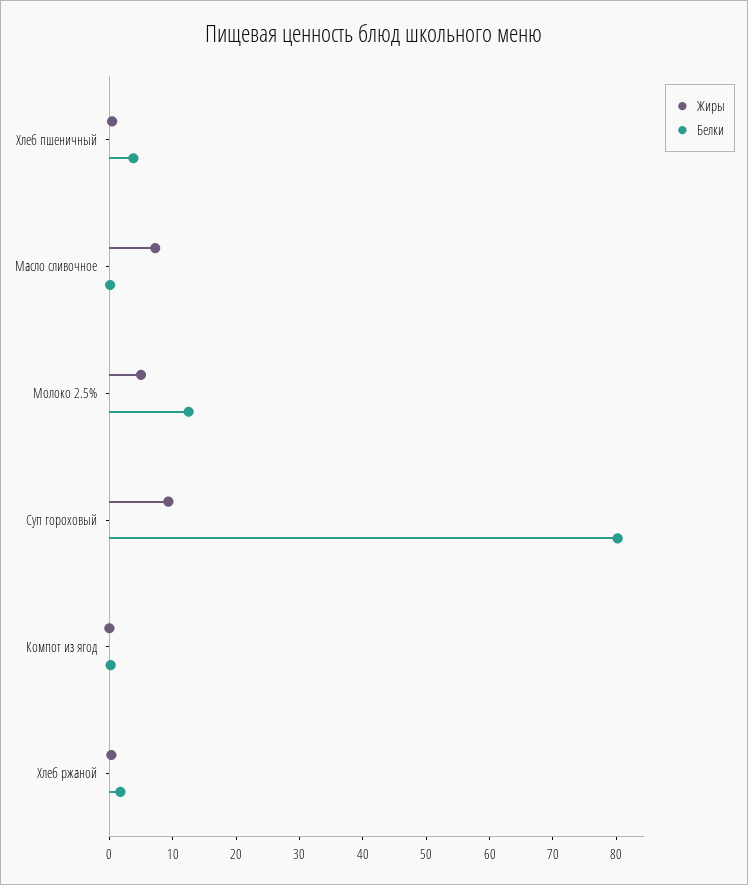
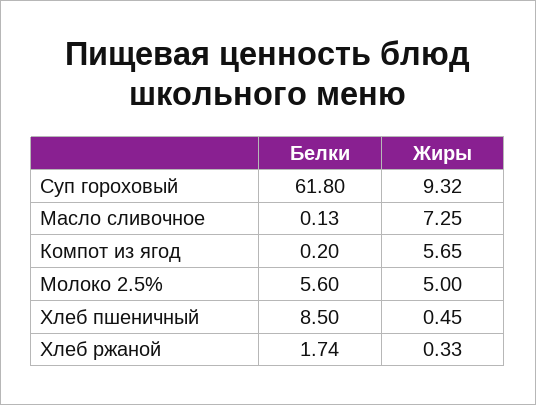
  {
    "Жиры": {
      "Хлеб пшеничный": 0.45,
      "Масло сливочное": 7.25,
      "Молоко 2.5%": 5,
      "Суп гороховый": 9.32,
-     "Компот из ягод": 0,
+     "Компот из ягод": 5.65,
      "Хлеб ржаной": 0.33
    },
    "Белки": {
-     "Хлеб пшеничный": 4,
+     "Хлеб пшеничный": 8.5,
      "Масло сливочное": 0.13,
-     "Молоко 2.5%": 12,
+     "Молоко 2.5%": 5.6,
-     "Суп гороховый": 80,
+     "Суп гороховый": 61.8,
      "Компот из ягод": 0.2,
      "Хлеб ржаной": 1.74
    }
  }

